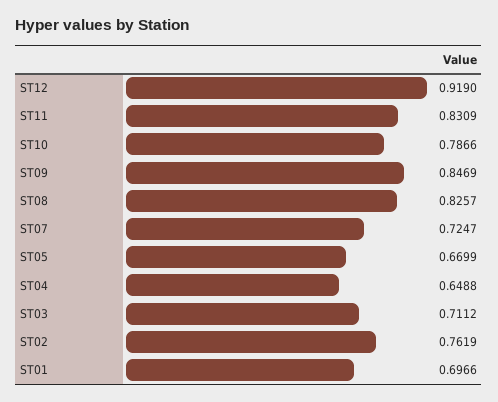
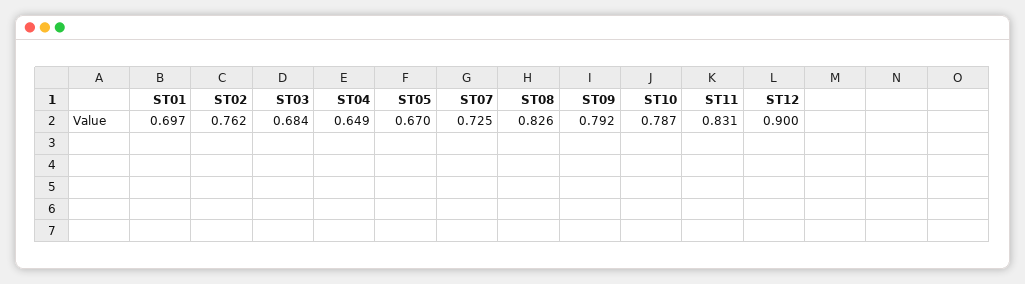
  {
-   "ST12": 0.919,
+   "ST12": 0.9,
    "ST11": 0.8309,
    "ST10": 0.7866,
-   "ST09": 0.8469,
+   "ST09": 0.792,
    "ST08": 0.8257,
    "ST07": 0.7247,
    "ST05": 0.6699,
    "ST04": 0.6488,
-   "ST03": 0.7112,
+   "ST03": 0.684,
    "ST02": 0.7619,
    "ST01": 0.6966
  }

